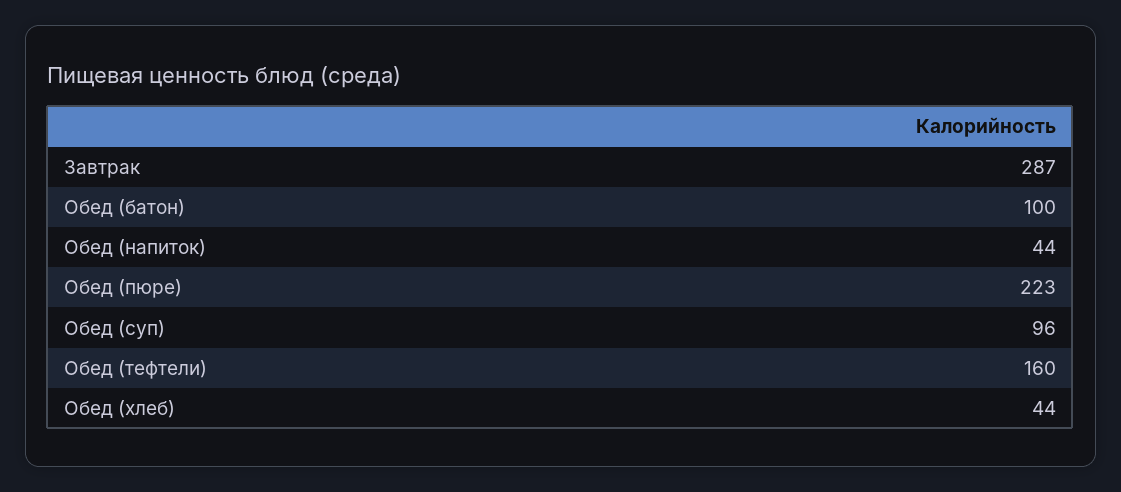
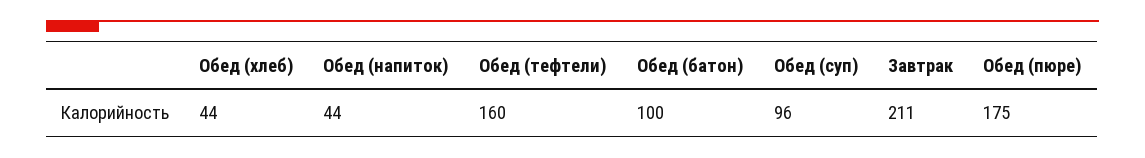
  {
-   "Завтрак": 287,
+   "Завтрак": 211,
    "Обед (батон)": 100,
    "Обед (напиток)": 44,
-   "Обед (пюре)": 223,
+   "Обед (пюре)": 175,
    "Обед (суп)": 96,
    "Обед (тефтели)": 160,
    "Обед (хлеб)": 44
  }

